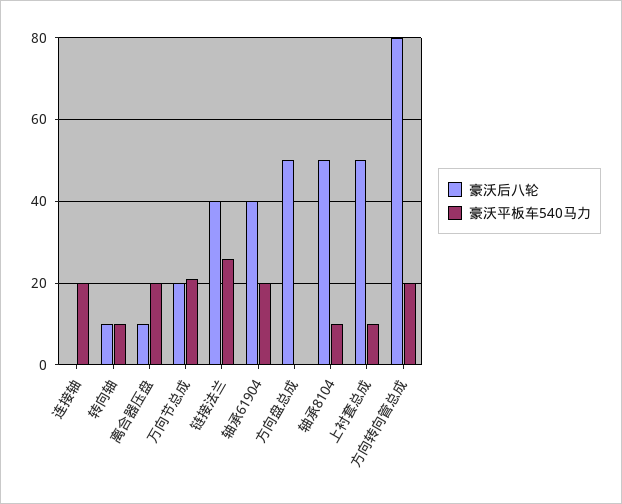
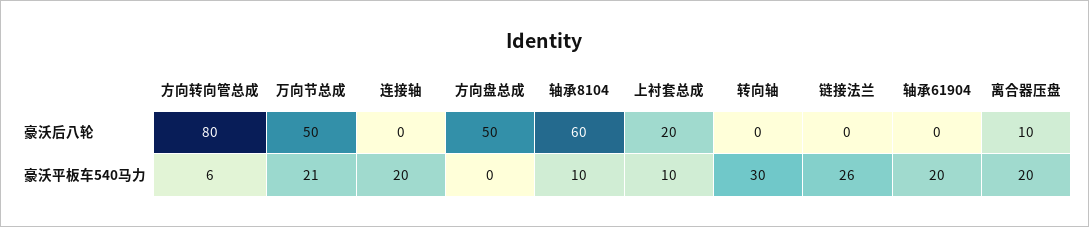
  {
    "豪沃后八轮": {
      "连接轴": 0,
-     "转向轴": 10,
+     "转向轴": 0,
      "离合器压盘": 10,
-     "万向节总成": 20,
+     "万向节总成": 50,
-     "链接法兰": 40,
+     "链接法兰": 0,
-     "轴承61904": 40,
+     "轴承61904": 0,
      "方向盘总成": 50,
-     "轴承8104": 50,
+     "轴承8104": 60,
-     "上衬套总成": 50,
+     "上衬套总成": 20,
      "方向转向管总成": 80
    },
    "豪沃平板车540马力": {
      "连接轴": 20,
-     "转向轴": 10,
+     "转向轴": 30,
      "离合器压盘": 20,
      "万向节总成": 21,
      "链接法兰": 26,
      "轴承61904": 20,
      "方向盘总成": 0,
      "轴承8104": 10,
      "上衬套总成": 10,
-     "方向转向管总成": 20
+     "方向转向管总成": 6
    }
  }

